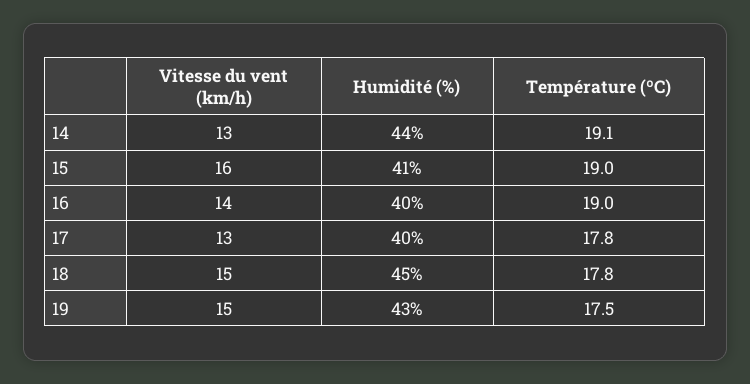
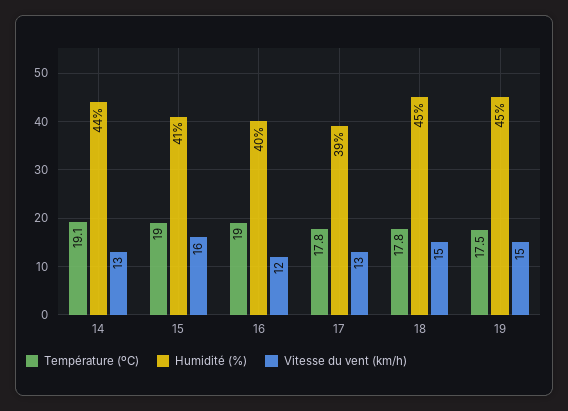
  {
    "Vitesse du vent (km/h)": {
      "14": 13,
      "15": 16,
-     "16": 14,
+     "16": 12,
      "17": 13,
      "18": 15,
      "19": 15
    },
    "Humidité (%)": {
      "14": 44,
      "15": 41,
      "16": 40,
-     "17": 40,
+     "17": 39,
      "18": 45,
-     "19": 43
+     "19": 45
    },
    "Température (ºC)": {
      "14": 19.1,
      "15": 19,
      "16": 19,
      "17": 17.8,
      "18": 17.8,
      "19": 17.5
    }
  }

